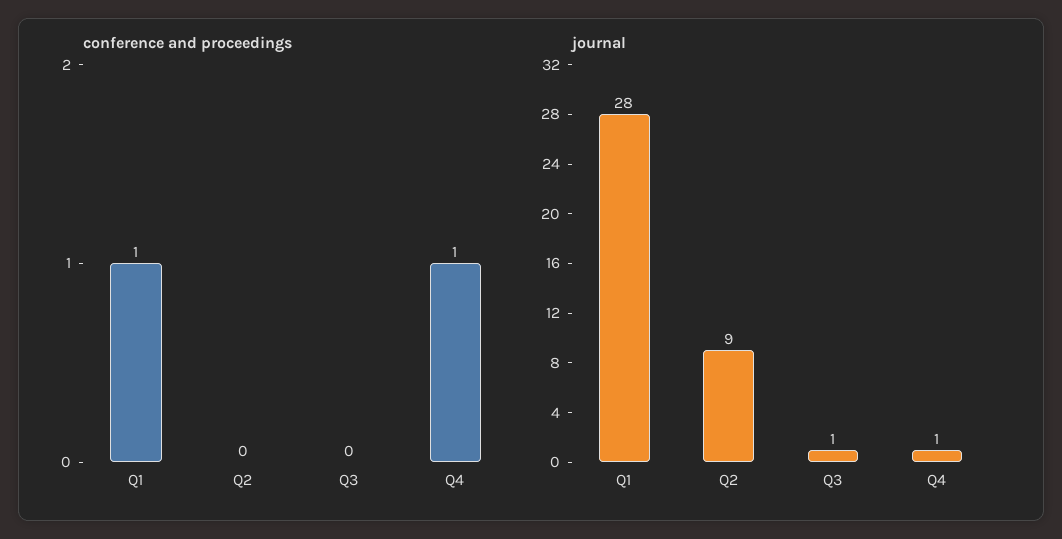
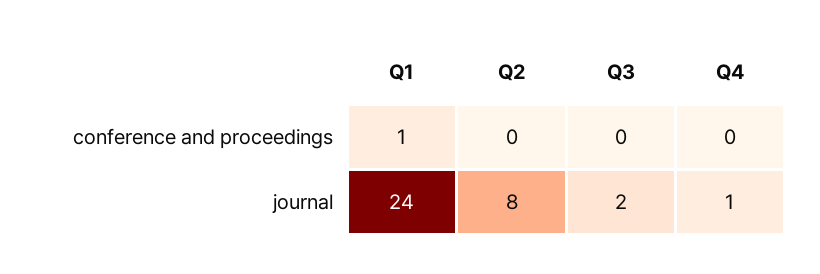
  {
    "conference and proceedings": {
      "Q1": 1,
      "Q2": 0,
      "Q3": 0,
-     "Q4": 1
+     "Q4": 0
    },
    "journal": {
-     "Q1": 28,
+     "Q1": 24,
-     "Q2": 9,
+     "Q2": 8,
-     "Q3": 1,
+     "Q3": 2,
      "Q4": 1
    }
  }

